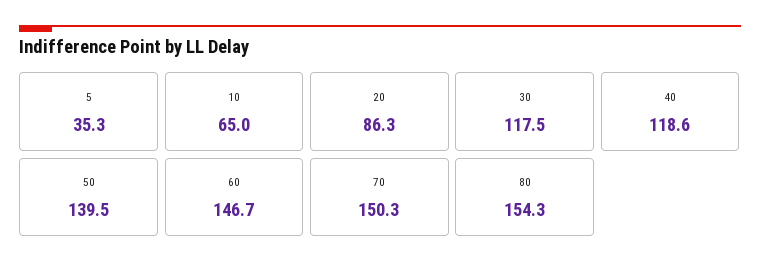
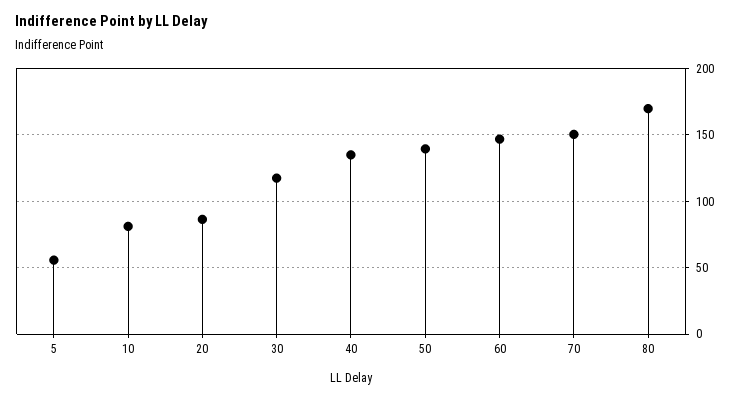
  {
-   "5": 35.3,
+   "5": 55,
-   "10": 65,
+   "10": 80,
    "20": 86.3,
    "30": 117.5,
-   "40": 118.6,
+   "40": 135,
    "50": 139.5,
    "60": 146.7,
    "70": 150.3,
-   "80": 154.3
+   "80": 170
  }

